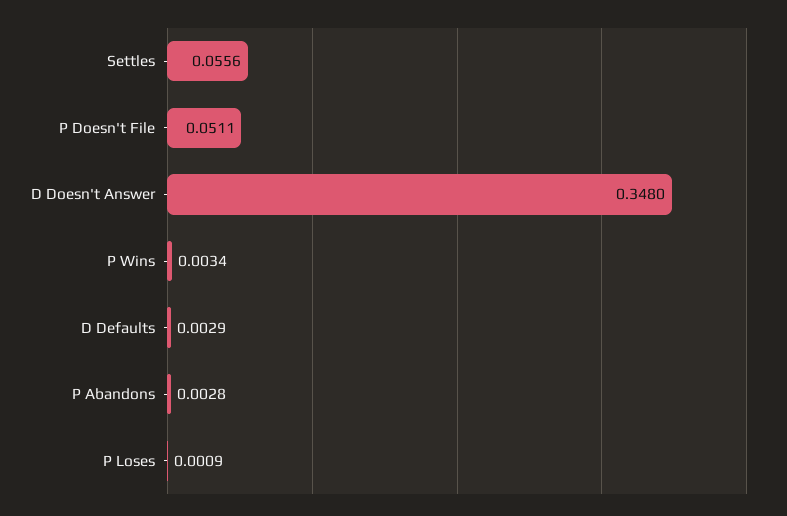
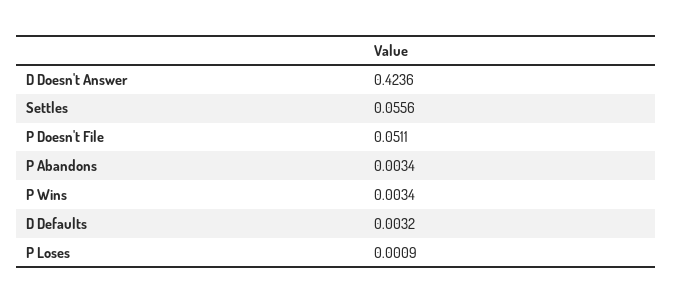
  {
    "Settles": 0.0556,
    "P Doesn't File": 0.0511,
-   "D Doesn't Answer": 0.348,
+   "D Doesn't Answer": 0.4236,
    "P Wins": 0.0034,
-   "D Defaults": 0.0029,
+   "D Defaults": 0.0032,
-   "P Abandons": 0.0028,
+   "P Abandons": 0.0034,
    "P Loses": 0.0009
  }

